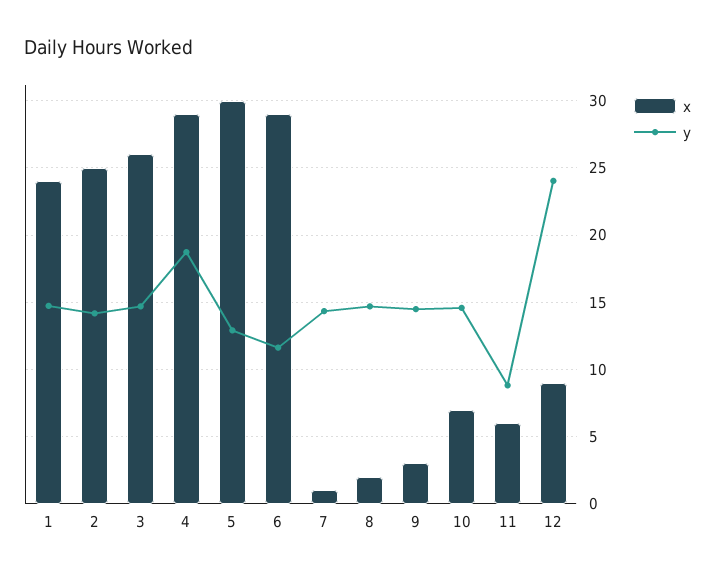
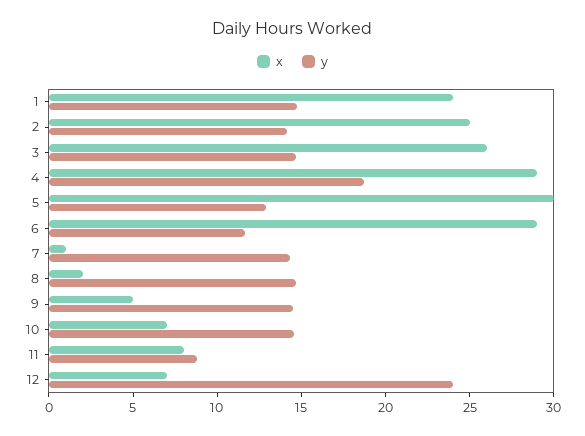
  {
    "x": {
      "1": 24,
      "2": 25,
      "3": 26,
      "4": 29,
      "5": 30,
      "6": 29,
      "7": 1,
      "8": 2,
-     "9": 3,
+     "9": 5,
      "10": 7,
-     "11": 6,
+     "11": 8,
-     "12": 9
+     "12": 7
    },
    "y": {
      "1": 14.5,
      "2": 14,
      "3": 14.5,
      "4": 18.5,
      "5": 13,
      "6": 11.5,
      "7": 14.5,
      "8": 14.5,
      "9": 14.5,
      "10": 14.5,
      "11": 9,
      "12": 24
    }
  }

